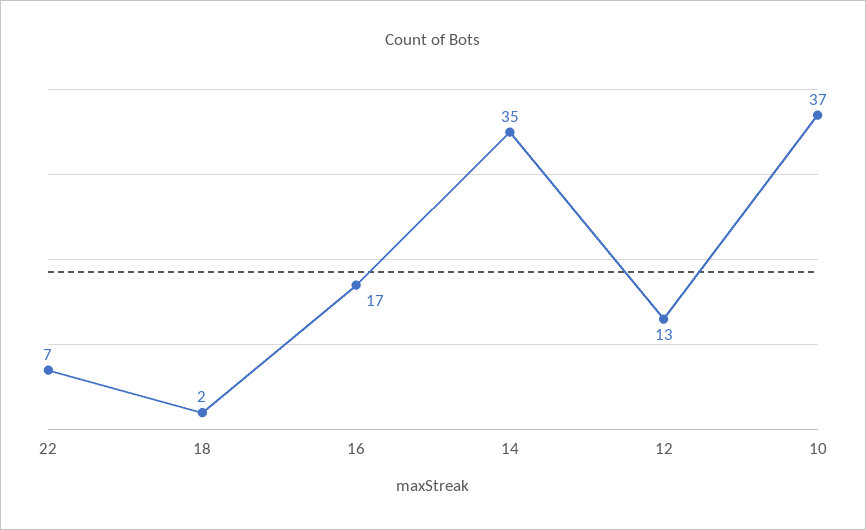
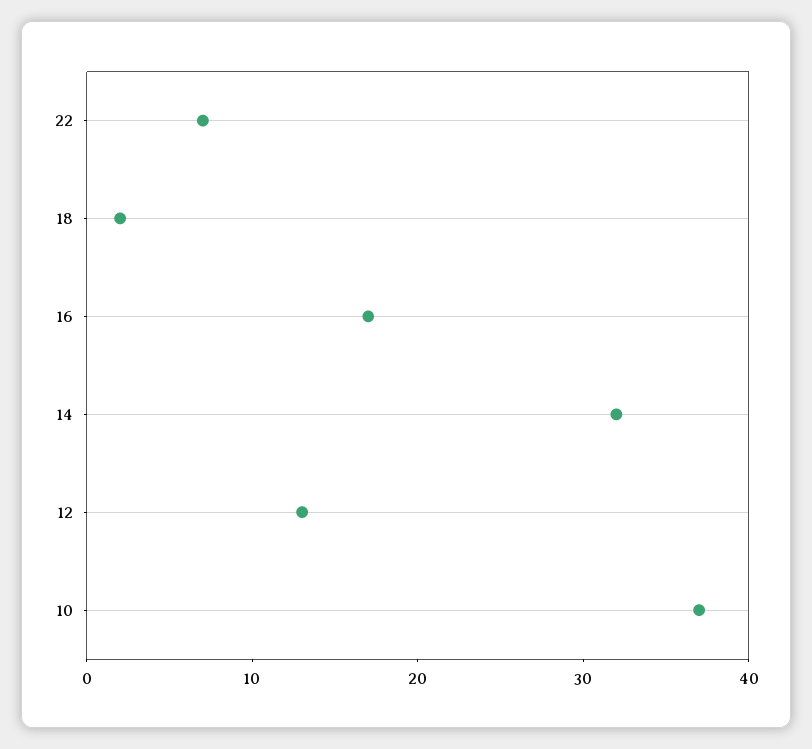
  {
    "22": 7,
    "18": 2,
    "16": 17,
-   "14": 35,
+   "14": 32,
    "12": 13,
    "10": 37
  }

